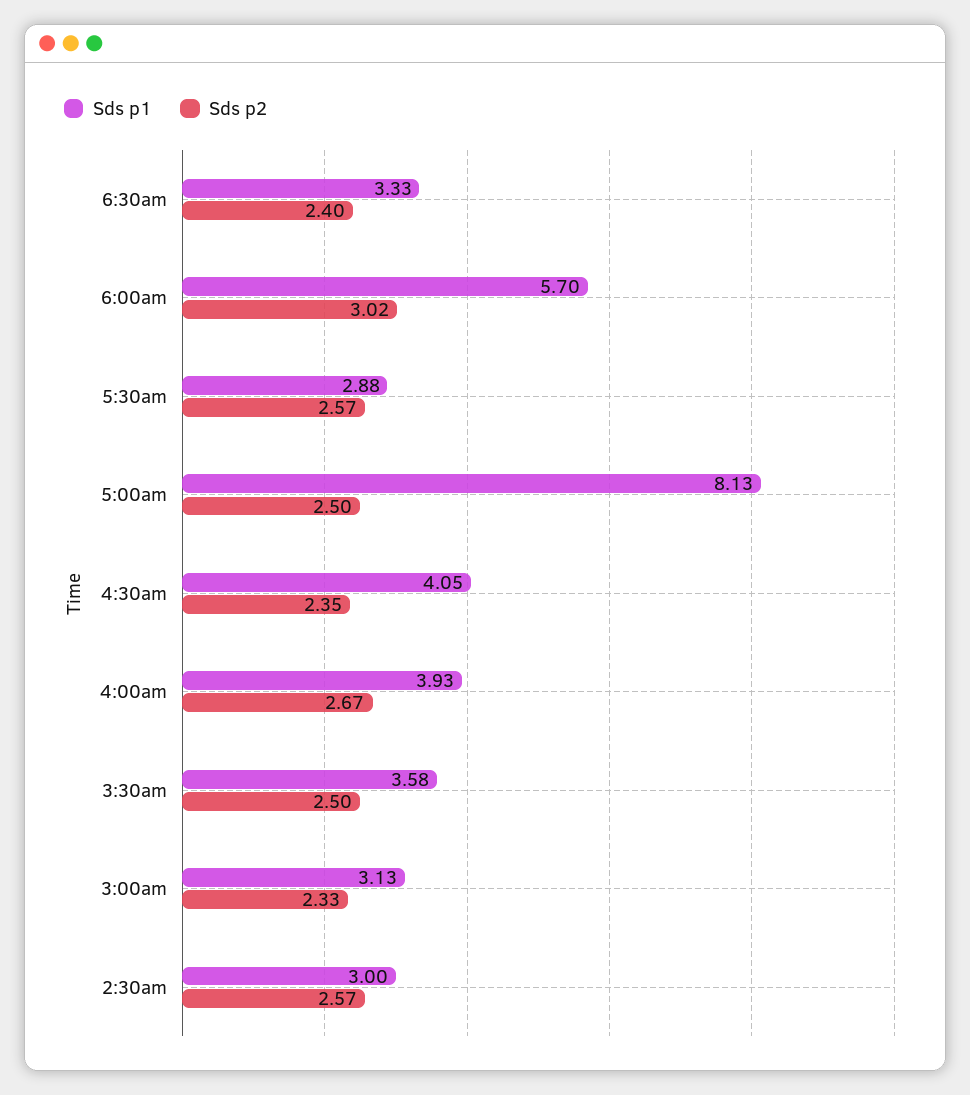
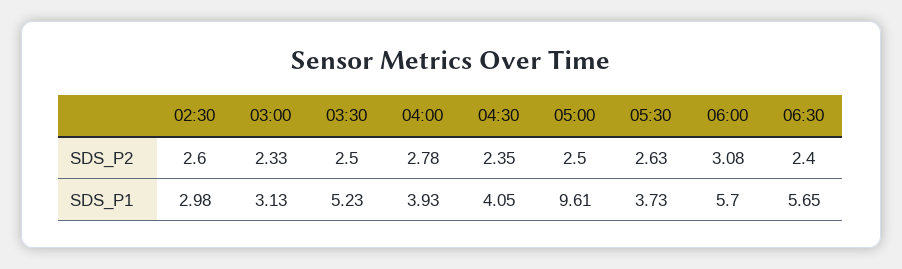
  {
    "Sds p1": {
-     "6:30am": 3.33,
+     "6:30am": 5.65,
      "6:00am": 5.7,
-     "5:30am": 2.88,
+     "5:30am": 3.73,
-     "5:00am": 8.13,
+     "5:00am": 9.61,
      "4:30am": 4.05,
      "4:00am": 3.93,
-     "3:30am": 3.58,
+     "3:30am": 5.23,
      "3:00am": 3.13,
-     "2:30am": 3
+     "2:30am": 2.98
    },
    "Sds p2": {
      "6:30am": 2.4,
-     "6:00am": 3.02,
+     "6:00am": 3.08,
-     "5:30am": 2.57,
+     "5:30am": 2.63,
      "5:00am": 2.5,
      "4:30am": 2.35,
-     "4:00am": 2.67,
+     "4:00am": 2.78,
      "3:30am": 2.5,
      "3:00am": 2.33,
-     "2:30am": 2.57
+     "2:30am": 2.6
    }
  }

